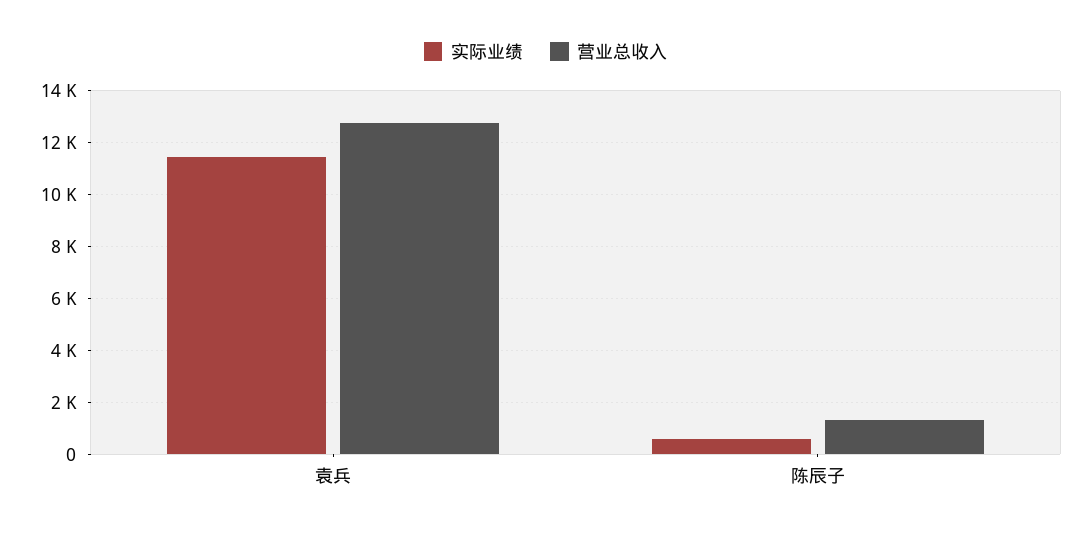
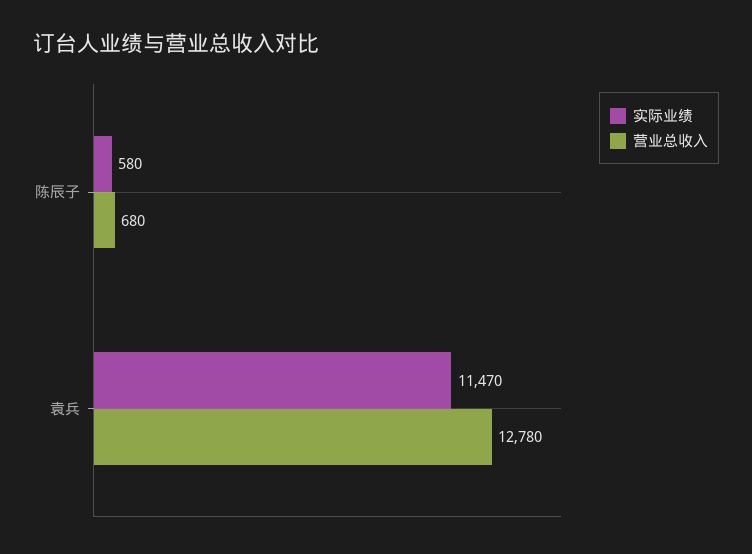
  {
    "实际业绩": {
      "袁兵": 11470,
      "陈辰子": 580
    },
    "营业总收入": {
      "袁兵": 12780,
-     "陈辰子": 1250
+     "陈辰子": 680
    }
  }

